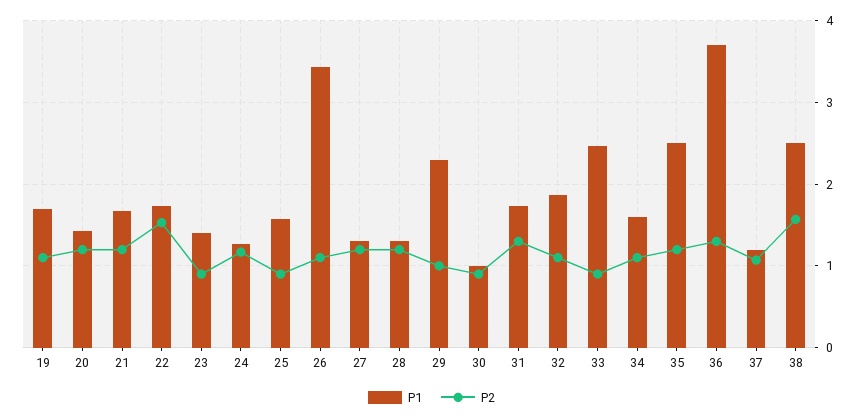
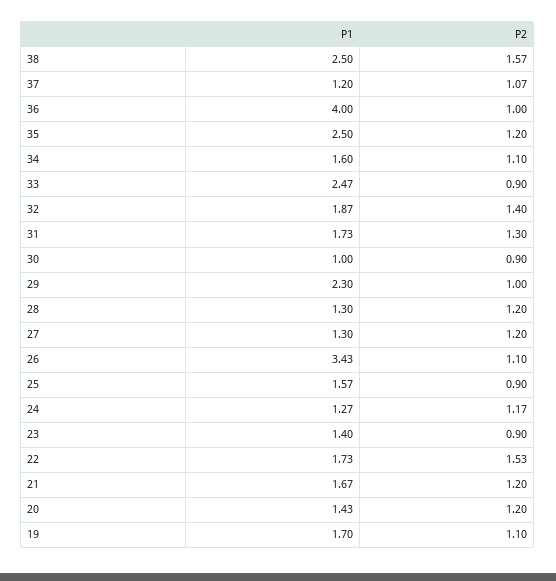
  {
    "P1": {
      "19": 1.7,
      "20": 1.43,
      "21": 1.67,
      "22": 1.73,
      "23": 1.4,
      "24": 1.27,
      "25": 1.57,
      "26": 3.43,
      "27": 1.3,
      "28": 1.3,
      "29": 2.3,
      "30": 1,
      "31": 1.73,
      "32": 1.87,
      "33": 2.47,
      "34": 1.6,
      "35": 2.5,
-     "36": 3.7,
+     "36": 4,
      "37": 1.2,
      "38": 2.5
    },
    "P2": {
      "19": 1.1,
      "20": 1.2,
      "21": 1.2,
      "22": 1.53,
      "23": 0.9,
      "24": 1.17,
      "25": 0.9,
      "26": 1.1,
      "27": 1.2,
      "28": 1.2,
      "29": 1,
      "30": 0.9,
      "31": 1.3,
-     "32": 1.1,
+     "32": 1.4,
      "33": 0.9,
      "34": 1.1,
      "35": 1.2,
-     "36": 1.3,
+     "36": 1,
      "37": 1.07,
      "38": 1.57
    }
  }

